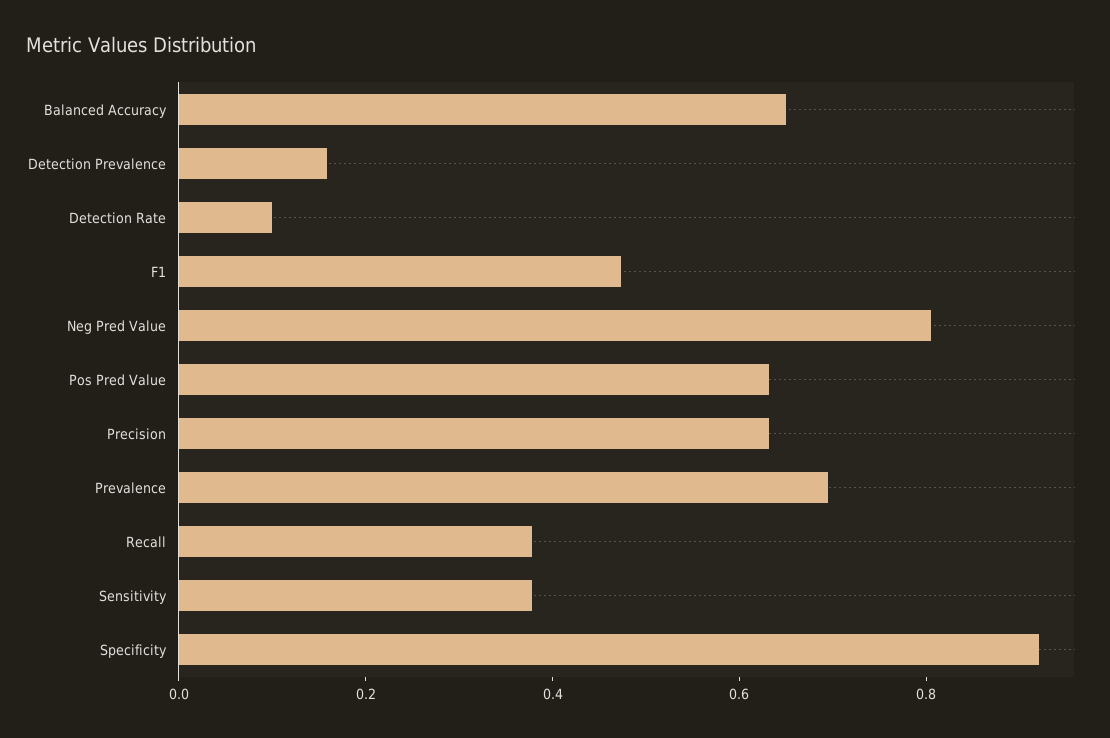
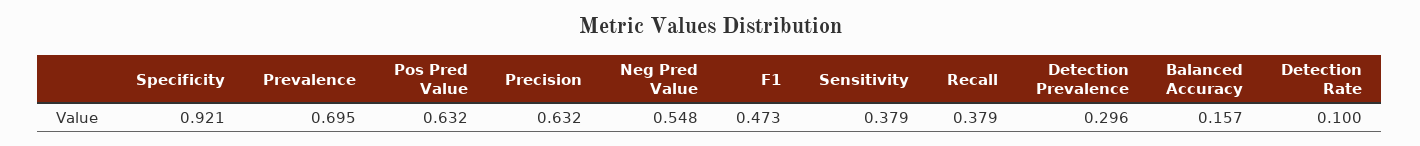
  {
-   "Balanced Accuracy": 0.65,
+   "Balanced Accuracy": 0.157,
-   "Detection Prevalence": 0.15,
+   "Detection Prevalence": 0.296,
    "Detection Rate": 0.1,
    "F1": 0.473,
-   "Neg Pred Value": 0.8,
+   "Neg Pred Value": 0.548,
    "Pos Pred Value": 0.632,
    "Precision": 0.632,
    "Prevalence": 0.695,
    "Recall": 0.379,
    "Sensitivity": 0.379,
    "Specificity": 0.921
  }

